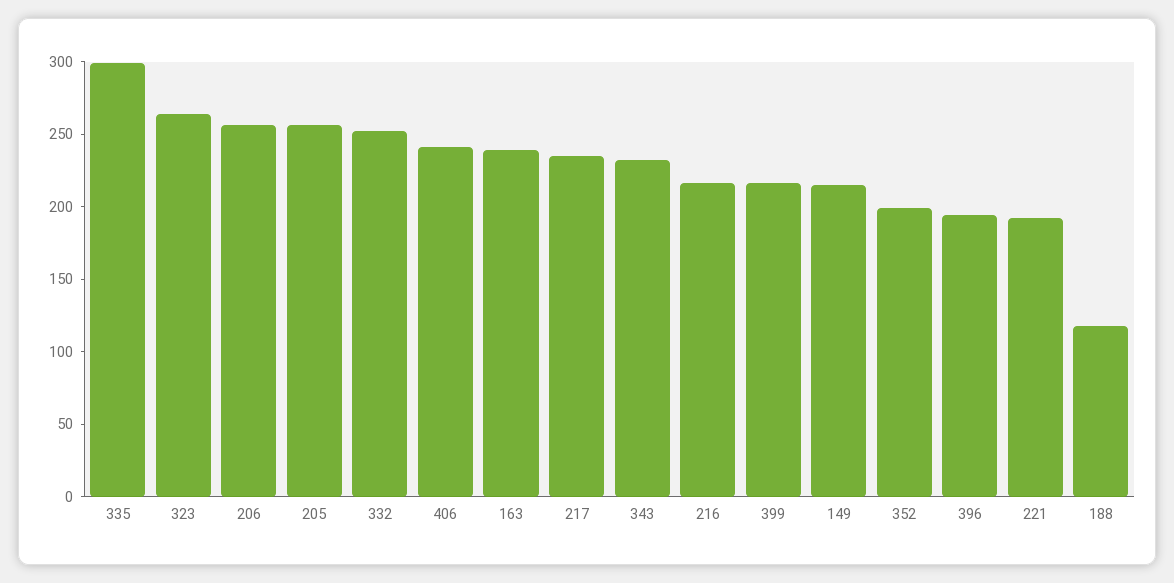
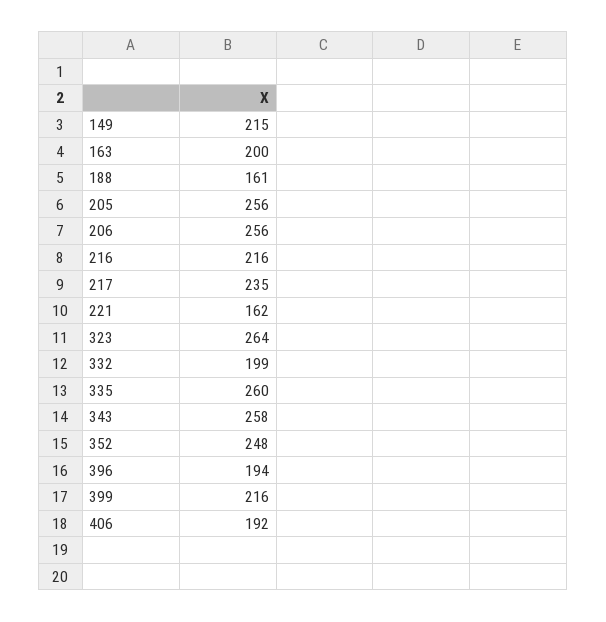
  {
-   "335": 300,
+   "335": 260,
    "323": 264,
    "206": 256,
    "205": 256,
-   "332": 250,
+   "332": 199,
-   "406": 240,
+   "406": 192,
-   "163": 240,
+   "163": 200,
    "217": 235,
-   "343": 230,
+   "343": 258,
    "216": 216,
    "399": 216,
    "149": 215,
-   "352": 200,
+   "352": 248,
    "396": 194,
-   "221": 190,
+   "221": 162,
-   "188": 120
+   "188": 161
  }

